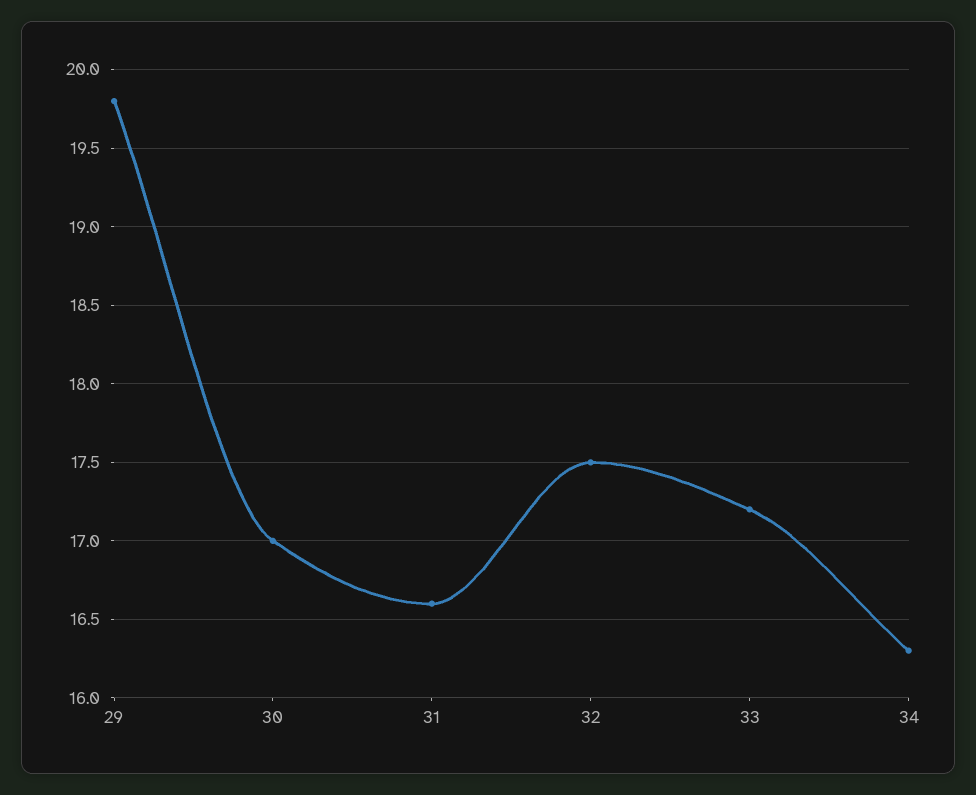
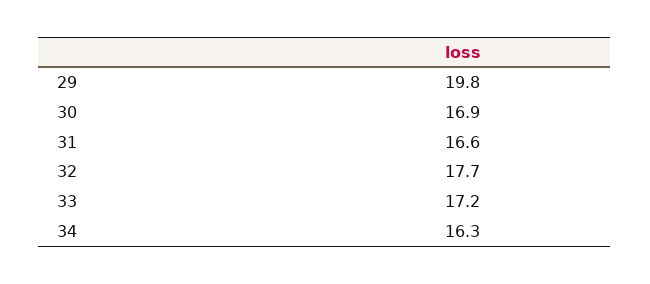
  {
    "29": 19.8,
-   "30": 17,
+   "30": 16.9,
    "31": 16.6,
-   "32": 17.5,
+   "32": 17.7,
    "33": 17.2,
    "34": 16.3
  }

